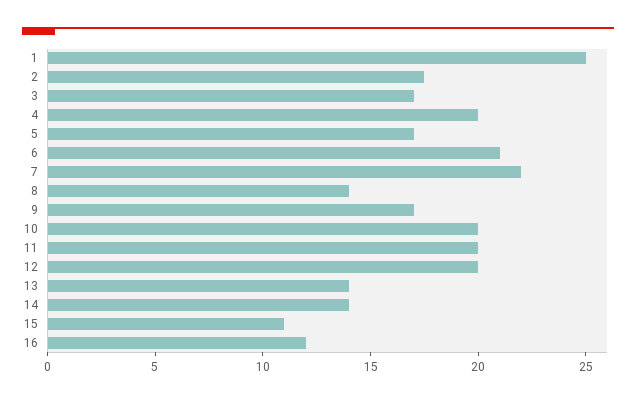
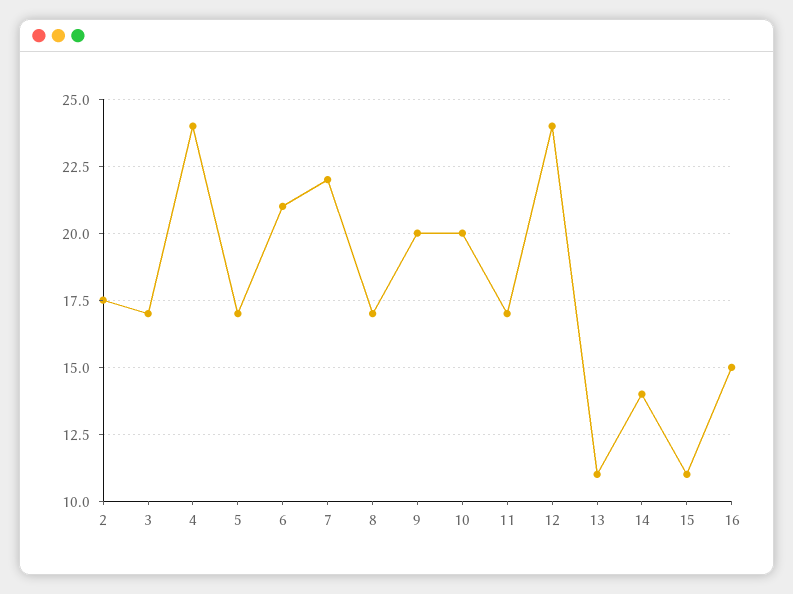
  {
-   "1": 25,
    "2": 17.5,
    "3": 17,
-   "4": 20,
+   "4": 24,
    "5": 17,
    "6": 21,
    "7": 22,
-   "8": 14,
+   "8": 17,
-   "9": 17,
+   "9": 20,
    "10": 20,
-   "11": 20,
+   "11": 17,
-   "12": 20,
+   "12": 24,
-   "13": 14,
+   "13": 11,
    "14": 14,
    "15": 11,
-   "16": 12
+   "16": 15
  }

